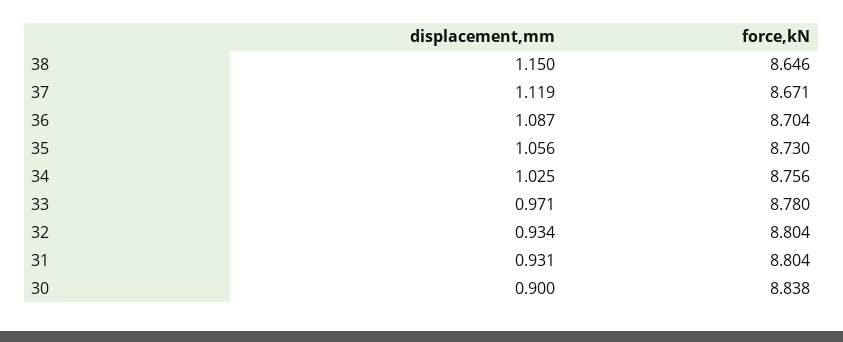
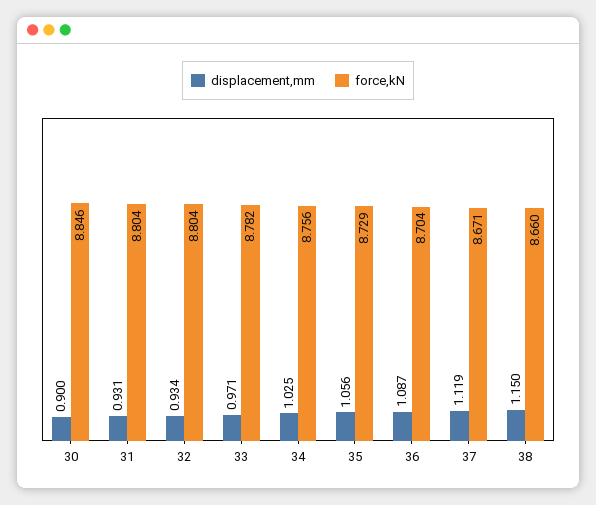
  {
    "displacement,mm": {
      "38": 1.15,
      "37": 1.119,
      "36": 1.087,
      "35": 1.056,
      "34": 1.025,
      "33": 0.971,
      "32": 0.934,
      "31": 0.931,
      "30": 0.9
    },
    "force,kN": {
-     "38": 8.646,
+     "38": 8.66,
      "37": 8.671,
      "36": 8.704,
-     "35": 8.73,
+     "35": 8.729,
      "34": 8.756,
-     "33": 8.78,
+     "33": 8.782,
      "32": 8.804,
      "31": 8.804,
-     "30": 8.838
+     "30": 8.846
    }
  }

